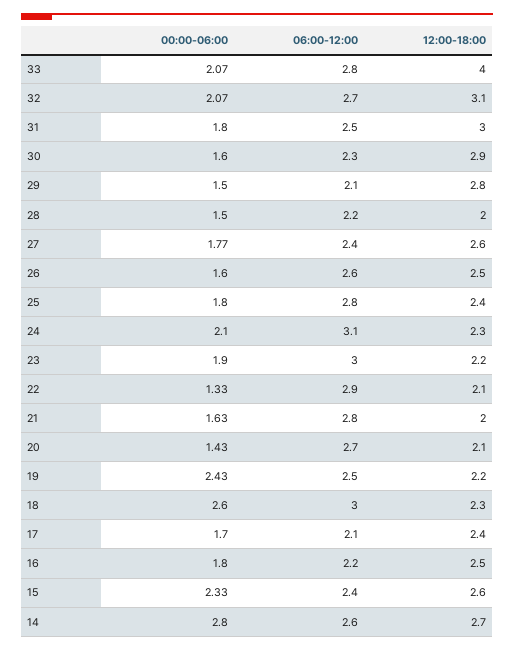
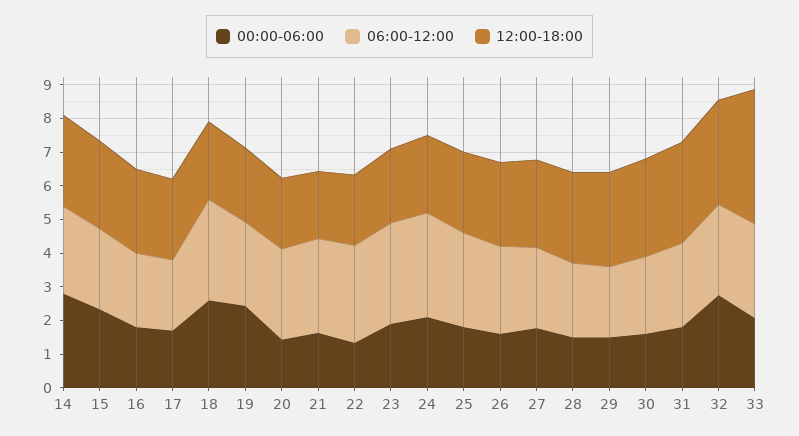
  {
    "00:00-06:00": {
      "33": 2.07,
-     "32": 2.07,
+     "32": 2.75,
      "31": 1.8,
      "30": 1.6,
      "29": 1.5,
      "28": 1.5,
      "27": 1.77,
      "26": 1.6,
      "25": 1.8,
      "24": 2.1,
      "23": 1.9,
      "22": 1.33,
      "21": 1.63,
      "20": 1.43,
      "19": 2.43,
      "18": 2.6,
      "17": 1.7,
      "16": 1.8,
      "15": 2.33,
      "14": 2.8
    },
    "06:00-12:00": {
      "33": 2.8,
      "32": 2.7,
      "31": 2.5,
      "30": 2.3,
      "29": 2.1,
      "28": 2.2,
      "27": 2.4,
      "26": 2.6,
      "25": 2.8,
      "24": 3.1,
      "23": 3,
      "22": 2.9,
      "21": 2.8,
      "20": 2.7,
      "19": 2.5,
      "18": 3,
      "17": 2.1,
      "16": 2.2,
      "15": 2.4,
      "14": 2.6
    },
    "12:00-18:00": {
      "33": 4,
      "32": 3.1,
      "31": 3,
      "30": 2.9,
      "29": 2.8,
-     "28": 2,
+     "28": 2.75,
      "27": 2.6,
      "26": 2.5,
      "25": 2.4,
      "24": 2.3,
      "23": 2.2,
      "22": 2.1,
      "21": 2,
      "20": 2.1,
      "19": 2.2,
      "18": 2.3,
      "17": 2.4,
      "16": 2.5,
      "15": 2.6,
      "14": 2.7
    }
  }

